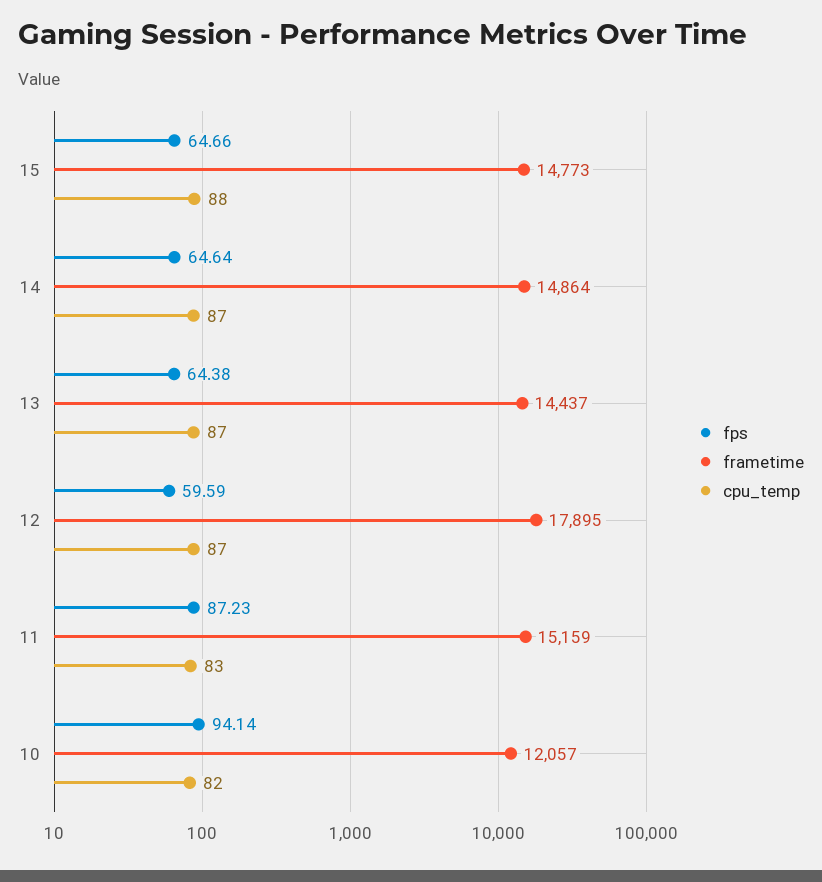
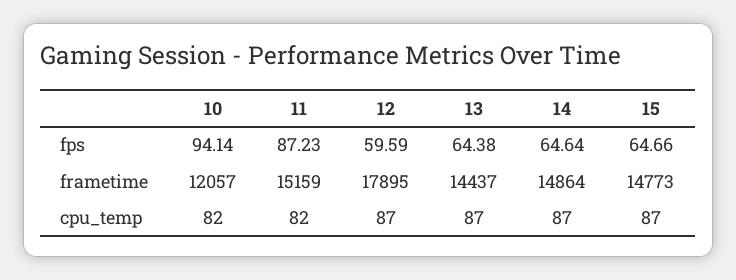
  {
    "fps": {
      "15": 64.66,
      "14": 64.64,
      "13": 64.38,
      "12": 59.59,
      "11": 87.23,
      "10": 94.14
    },
    "frametime": {
      "15": 14773,
      "14": 14864,
      "13": 14437,
      "12": 17895,
      "11": 15159,
      "10": 12057
    },
    "cpu_temp": {
-     "15": 88,
+     "15": 87,
      "14": 87,
      "13": 87,
      "12": 87,
-     "11": 83,
+     "11": 82,
      "10": 82
    }
  }

